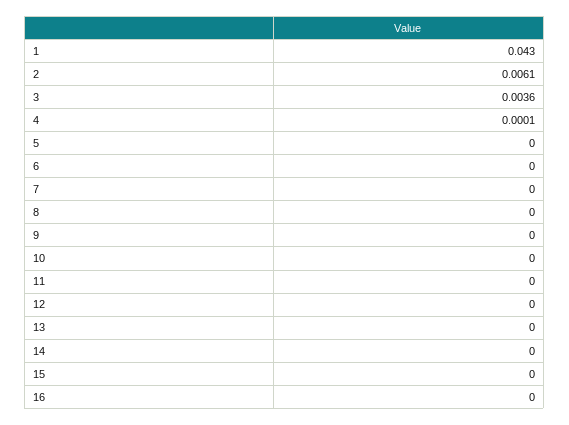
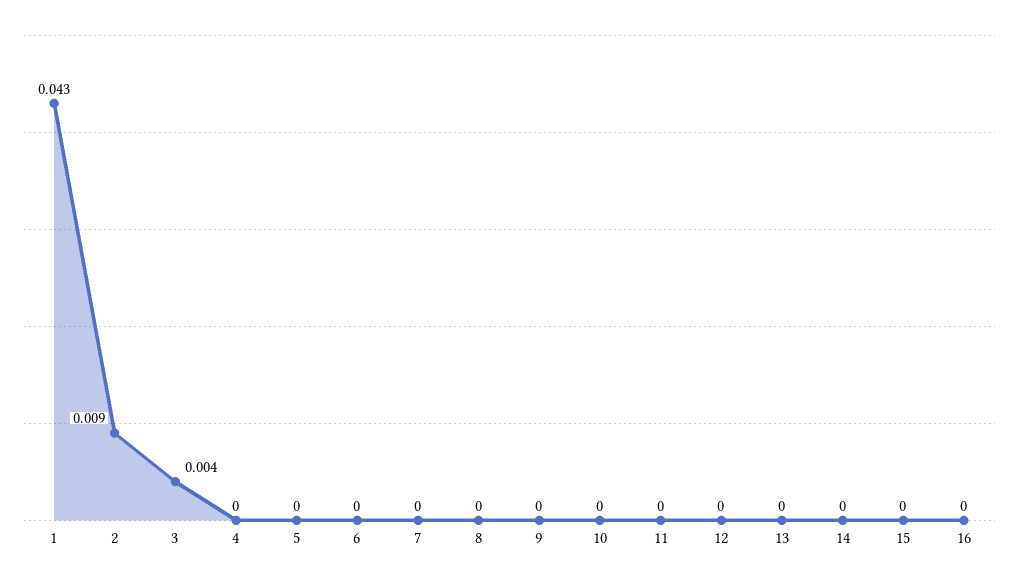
  {
    "1": 0.043,
-   "2": 0.0061,
+   "2": 0.009,
    "3": 0.0036,
    "4": 0.0001,
    "5": 0,
    "6": 0,
    "7": 0,
    "8": 0,
    "9": 0,
    "10": 0,
    "11": 0,
    "12": 0,
    "13": 0,
    "14": 0,
    "15": 0,
    "16": 0
  }

